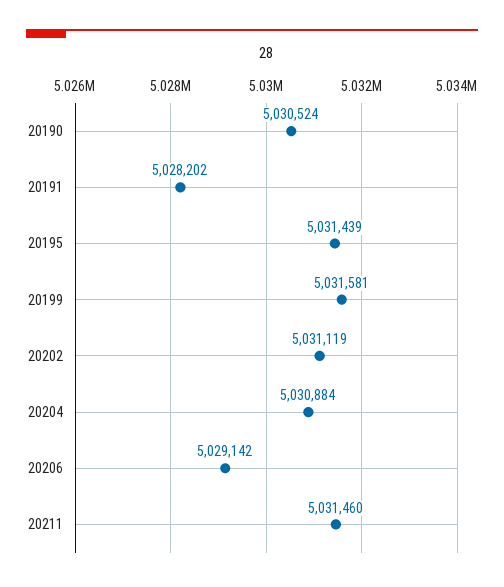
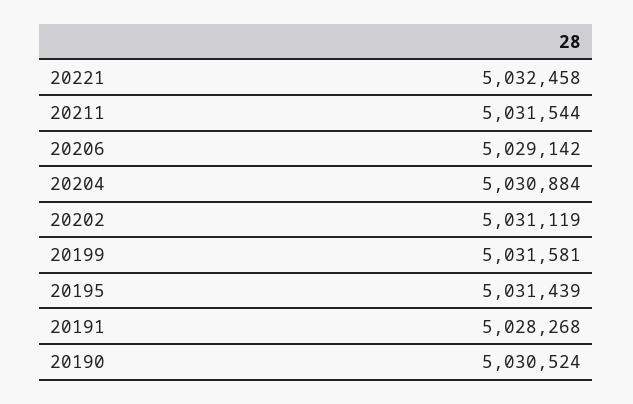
  {
    "20190": 5030524,
-   "20191": 5028202,
+   "20191": 5028268,
    "20195": 5031439,
    "20199": 5031581,
    "20202": 5031119,
    "20204": 5030884,
    "20206": 5029142,
-   "20211": 5031460
+   "20211": 5031544,
+   "20221": 5032458
  }

